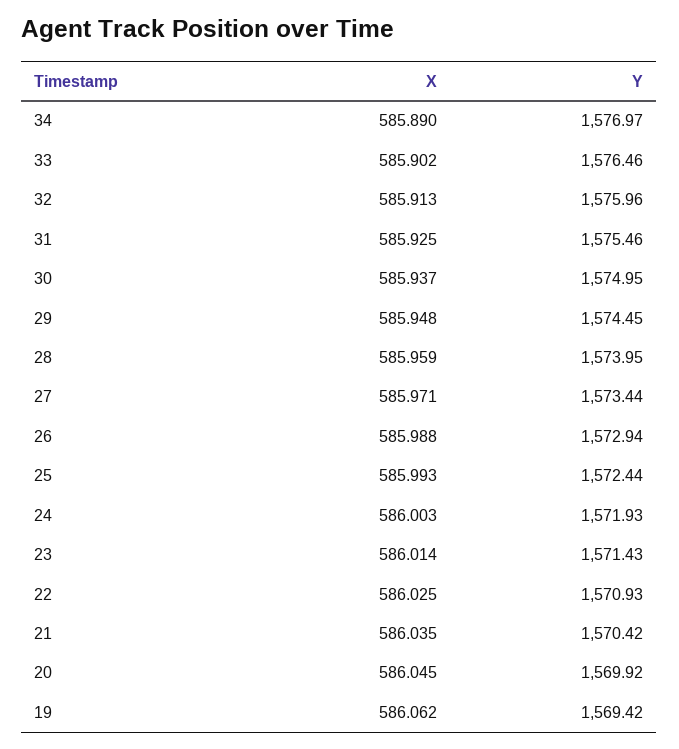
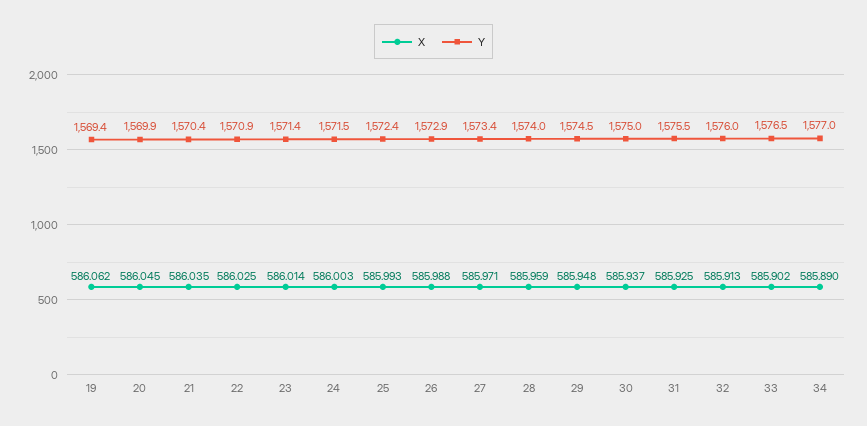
  {
    "X": {
      "34": 585.89,
      "33": 585.902,
      "32": 585.913,
      "31": 585.925,
      "30": 585.937,
      "29": 585.948,
      "28": 585.959,
      "27": 585.971,
      "26": 585.988,
      "25": 585.993,
      "24": 586.003,
      "23": 586.014,
      "22": 586.025,
      "21": 586.035,
      "20": 586.045,
      "19": 586.062
    },
    "Y": {
      "34": 1576.97,
      "33": 1576.46,
      "32": 1575.96,
      "31": 1575.46,
      "30": 1574.95,
      "29": 1574.45,
      "28": 1573.95,
      "27": 1573.44,
      "26": 1572.94,
      "25": 1572.44,
-     "24": 1571.93,
+     "24": 1571.5,
      "23": 1571.43,
      "22": 1570.93,
      "21": 1570.42,
      "20": 1569.92,
      "19": 1569.42
    }
  }

